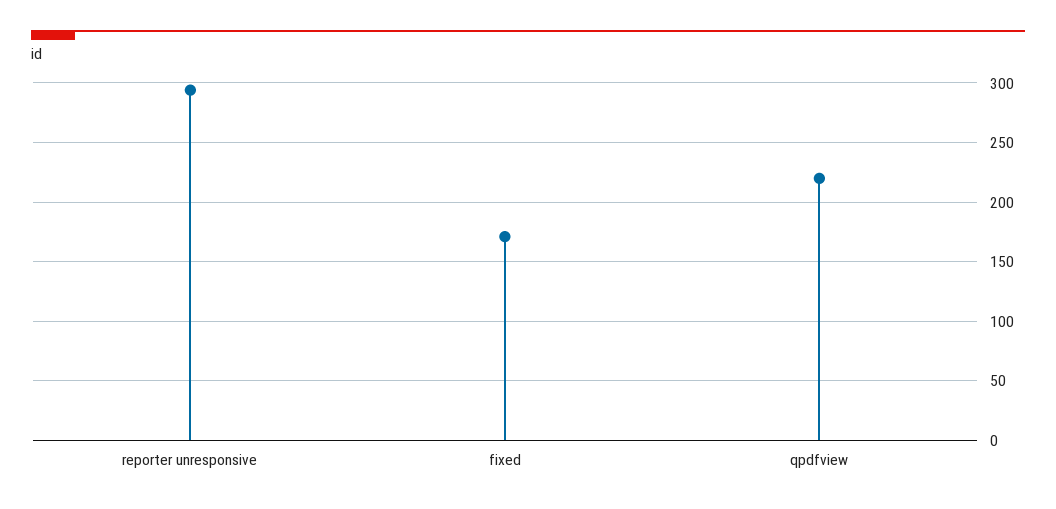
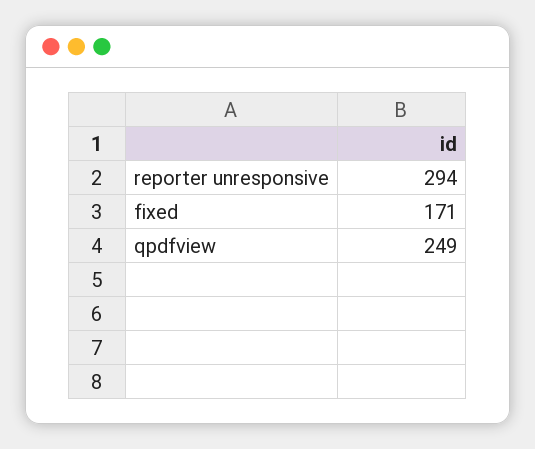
  {
    "reporter unresponsive": 294,
    "fixed": 171,
-   "qpdfview": 220
+   "qpdfview": 249
  }

